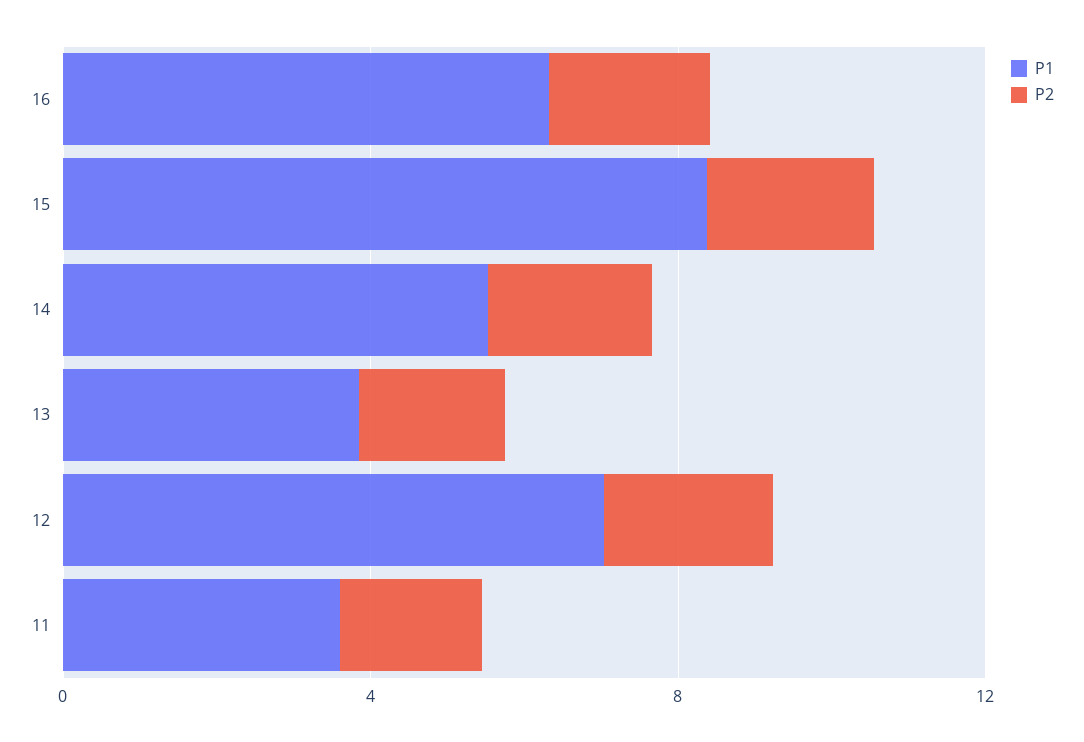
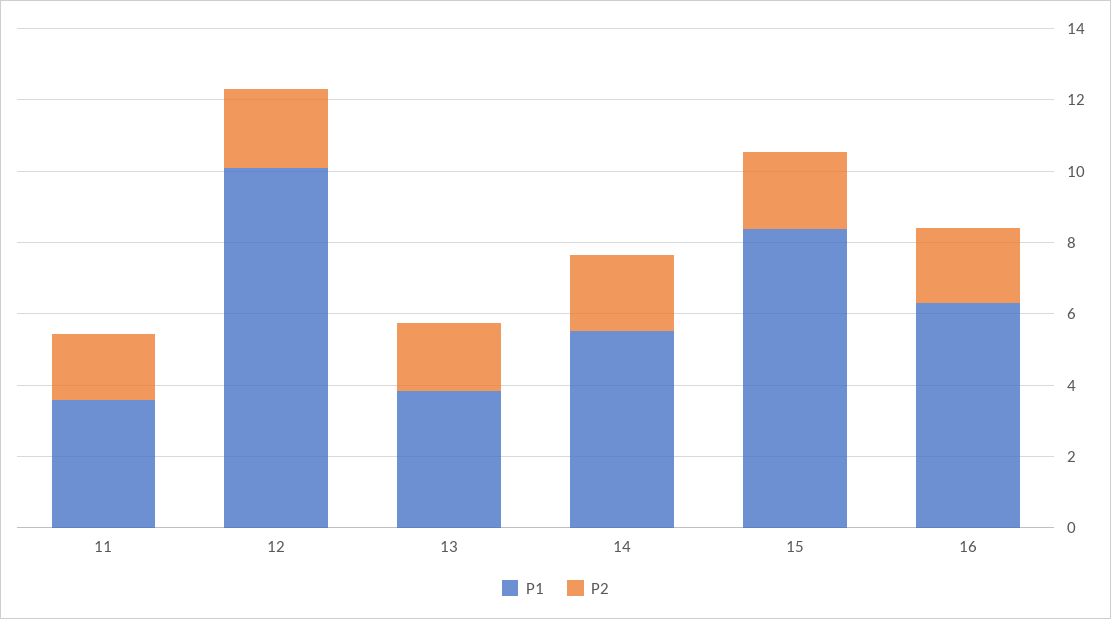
  {
    "P1": {
      "16": 6.5,
      "15": 8.5,
      "14": 5.5,
      "13": 4,
-     "12": 7,
+     "12": 10,
      "11": 3.5
    },
    "P2": {
      "16": 2,
      "15": 2,
      "14": 2,
      "13": 2,
      "12": 2,
      "11": 2
    }
  }

